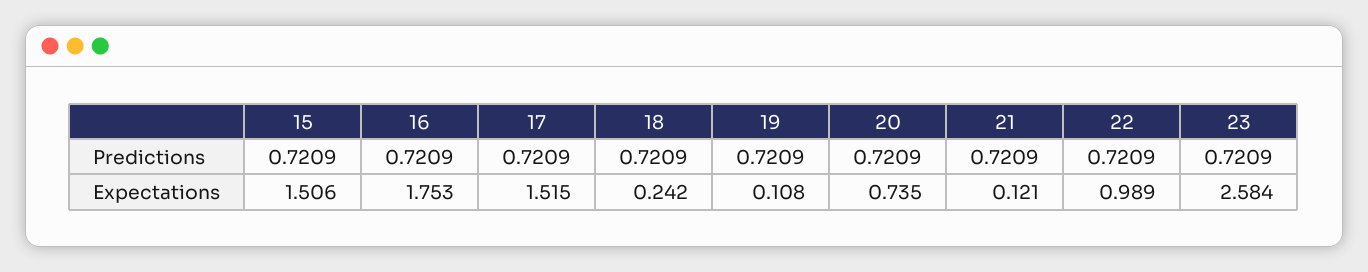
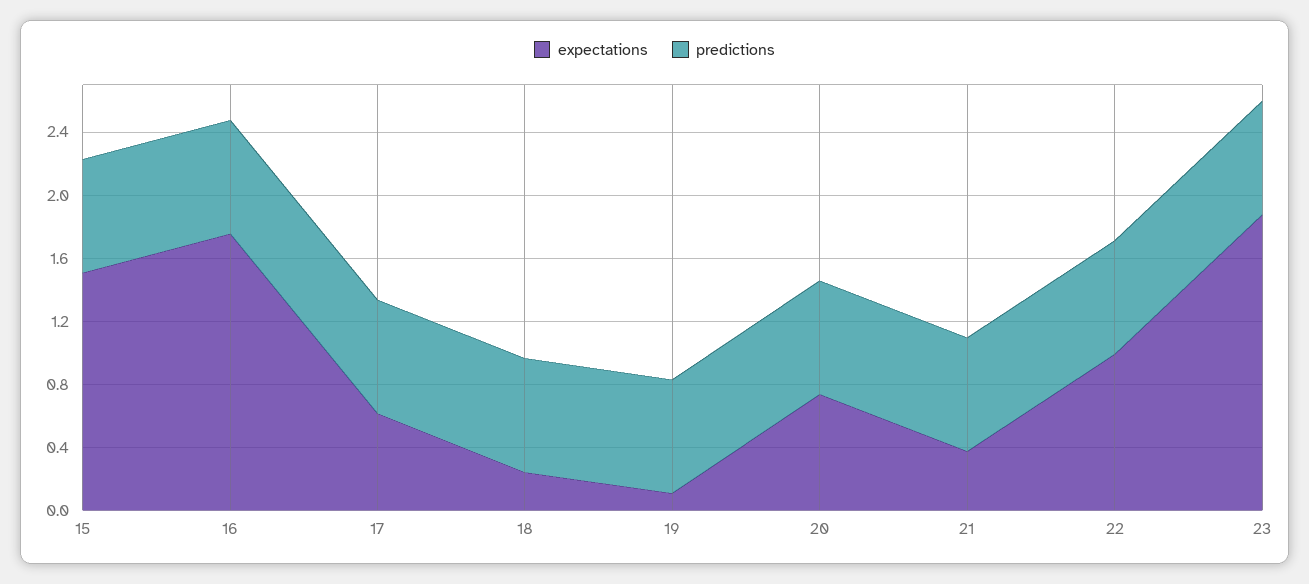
  {
    "Predictions": {
      "15": 0.7209,
      "16": 0.7209,
      "17": 0.7209,
      "18": 0.7209,
      "19": 0.7209,
      "20": 0.7209,
      "21": 0.7209,
      "22": 0.7209,
      "23": 0.7209
    },
    "Expectations": {
      "15": 1.506,
      "16": 1.753,
-     "17": 1.515,
+     "17": 0.6,
      "18": 0.242,
      "19": 0.108,
      "20": 0.735,
-     "21": 0.121,
+     "21": 0.4,
      "22": 0.989,
-     "23": 2.584
+     "23": 1.9
    }
  }

